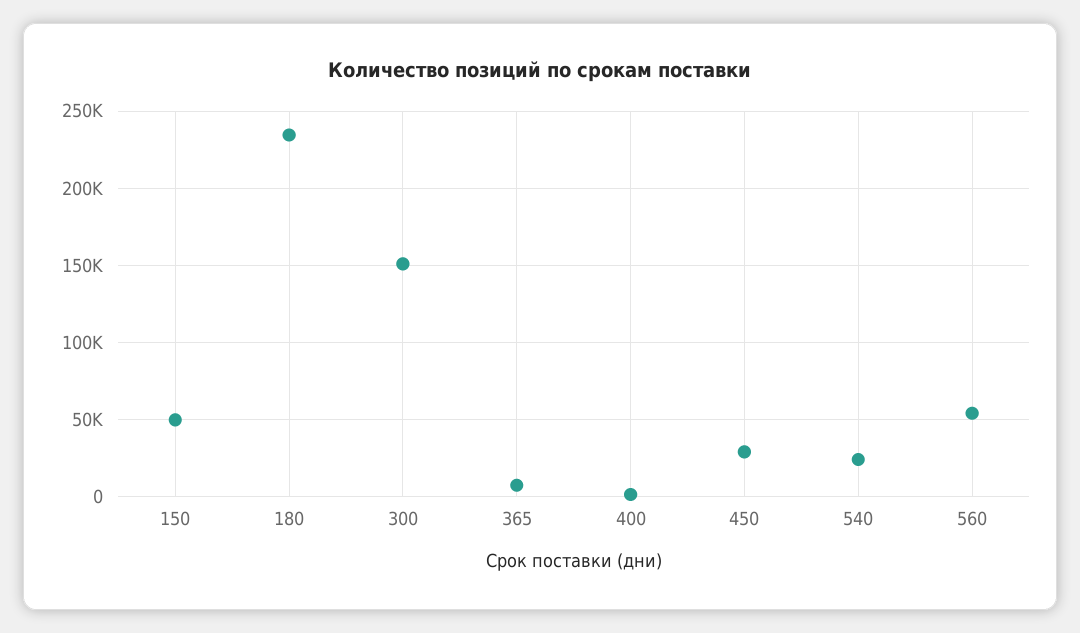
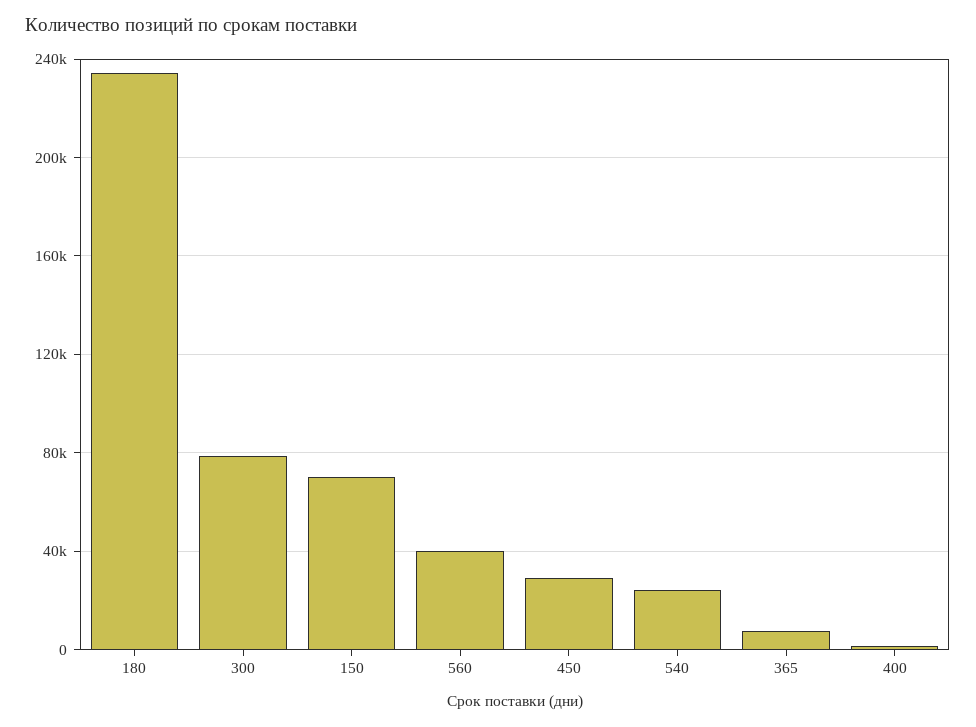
  {
-   "150": 50000,
+   "150": 70000,
    "180": 235000,
-   "300": 150000,
+   "300": 80000,
    "365": 5000,
    "400": 0,
    "450": 30000,
    "540": 25000,
-   "560": 55000
+   "560": 40000
  }

